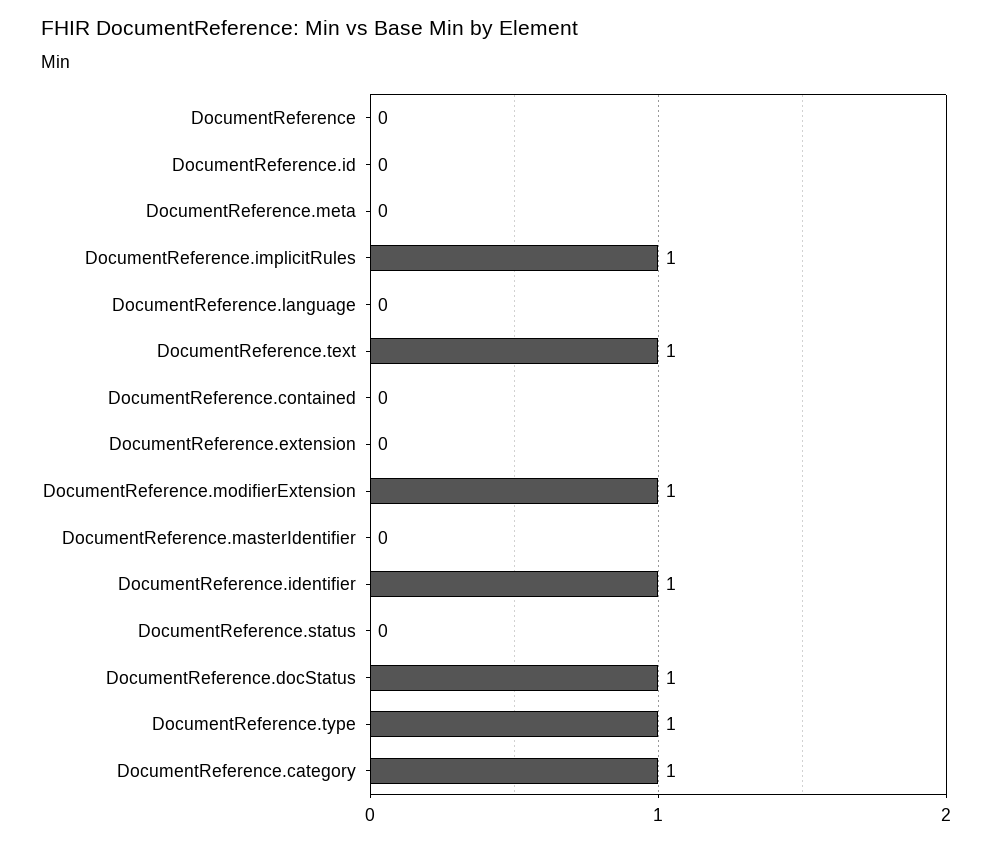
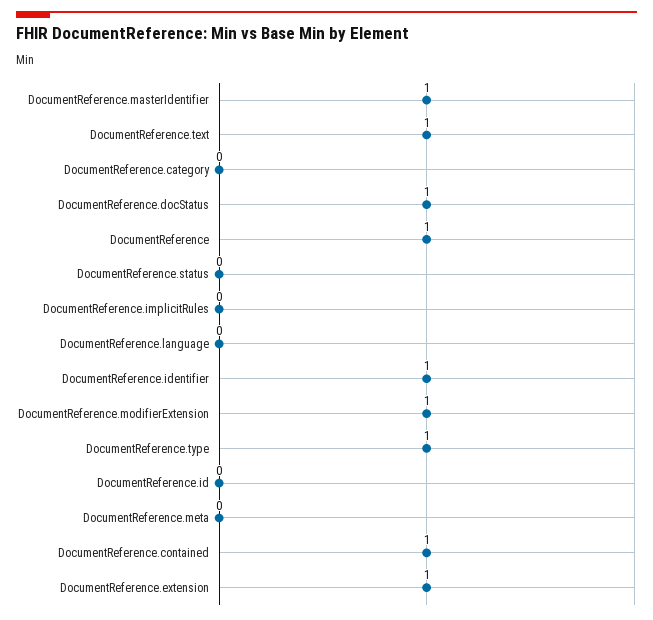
  {
-   "DocumentReference": 0,
+   "DocumentReference": 1,
    "DocumentReference.id": 0,
    "DocumentReference.meta": 0,
-   "DocumentReference.implicitRules": 1,
+   "DocumentReference.implicitRules": 0,
    "DocumentReference.language": 0,
    "DocumentReference.text": 1,
-   "DocumentReference.contained": 0,
+   "DocumentReference.contained": 1,
-   "DocumentReference.extension": 0,
+   "DocumentReference.extension": 1,
    "DocumentReference.modifierExtension": 1,
-   "DocumentReference.masterIdentifier": 0,
+   "DocumentReference.masterIdentifier": 1,
    "DocumentReference.identifier": 1,
    "DocumentReference.status": 0,
    "DocumentReference.docStatus": 1,
    "DocumentReference.type": 1,
-   "DocumentReference.category": 1
+   "DocumentReference.category": 0
  }

